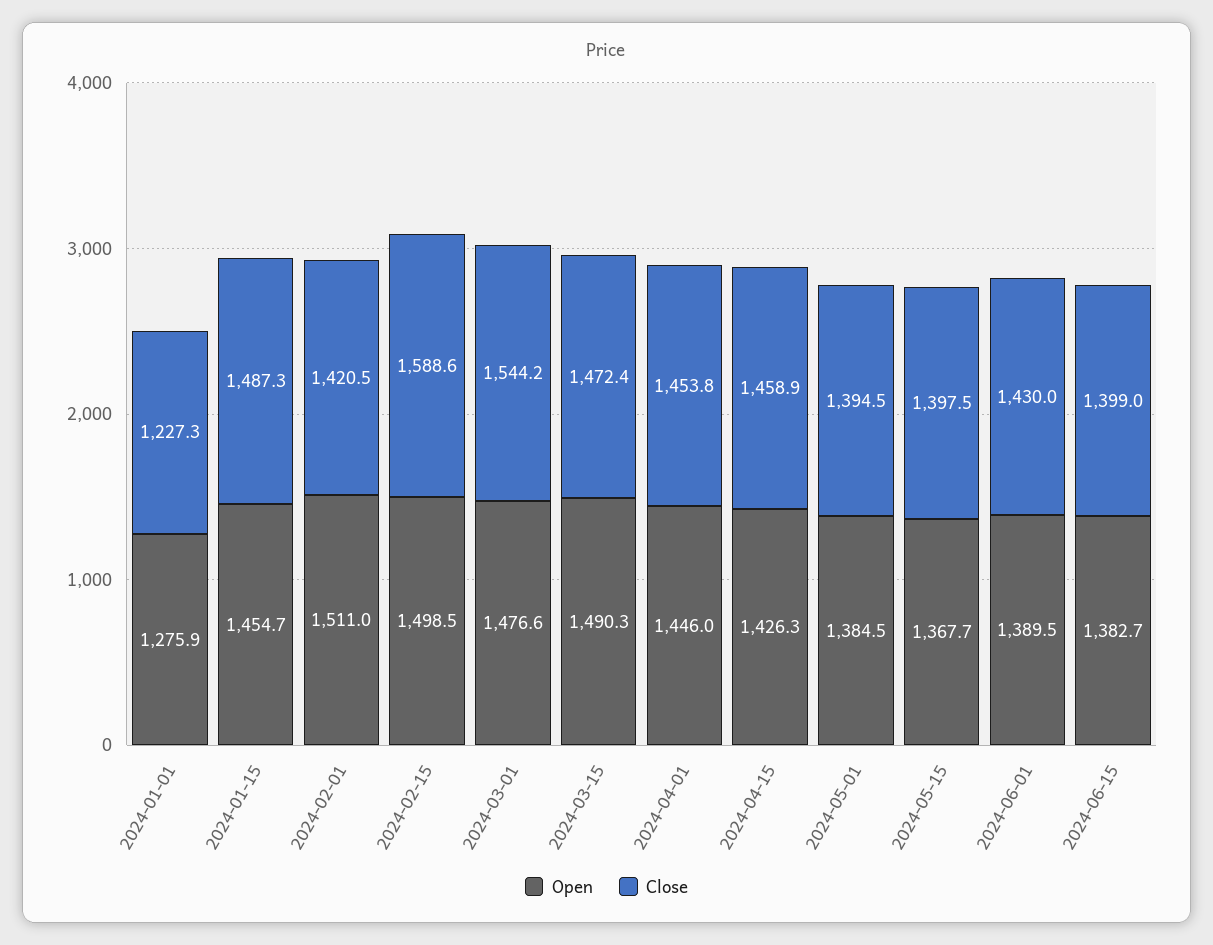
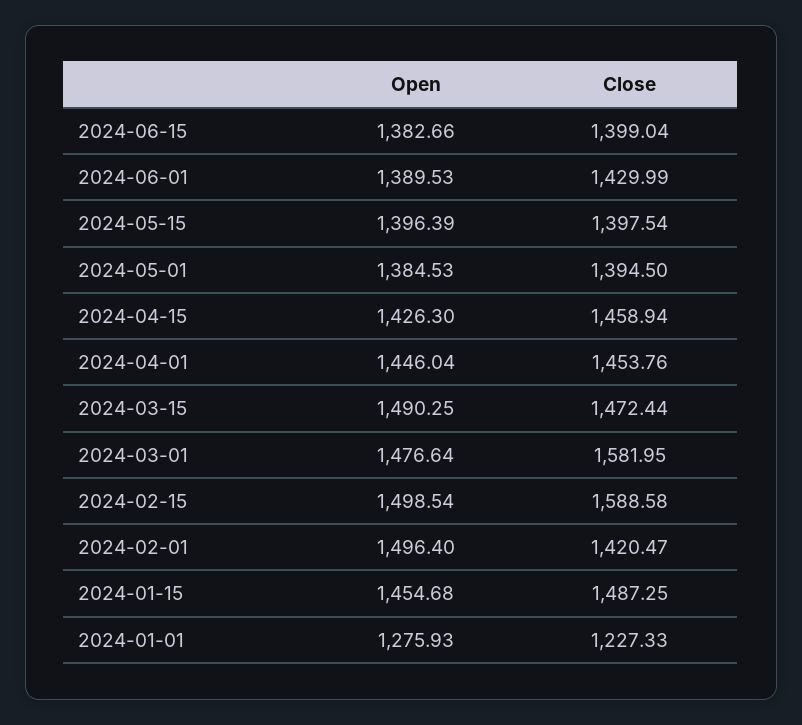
  {
    "Open": {
      "2024-01-01": 1275.93,
      "2024-01-15": 1454.68,
-     "2024-02-01": 1511,
+     "2024-02-01": 1496.4,
      "2024-02-15": 1498.54,
      "2024-03-01": 1476.64,
      "2024-03-15": 1490.25,
      "2024-04-01": 1446.04,
      "2024-04-15": 1426.3,
      "2024-05-01": 1384.53,
-     "2024-05-15": 1367.7,
+     "2024-05-15": 1396.39,
      "2024-06-01": 1389.53,
      "2024-06-15": 1382.66
    },
    "Close": {
      "2024-01-01": 1227.33,
      "2024-01-15": 1487.25,
      "2024-02-01": 1420.47,
      "2024-02-15": 1588.58,
-     "2024-03-01": 1544.2,
+     "2024-03-01": 1581.95,
      "2024-03-15": 1472.44,
      "2024-04-01": 1453.76,
      "2024-04-15": 1458.94,
      "2024-05-01": 1394.5,
      "2024-05-15": 1397.54,
      "2024-06-01": 1429.99,
      "2024-06-15": 1399.04
    }
  }

